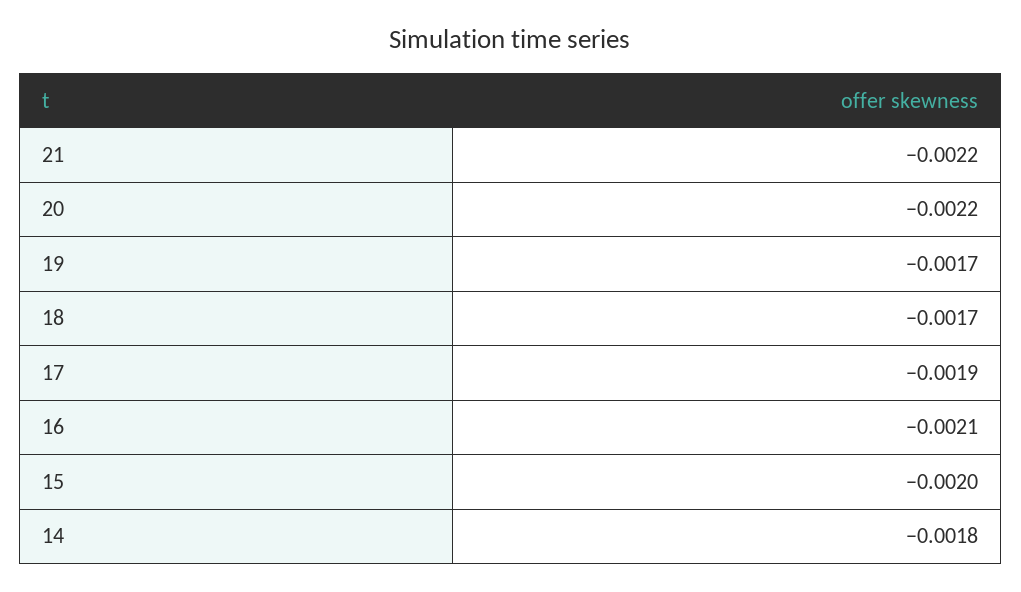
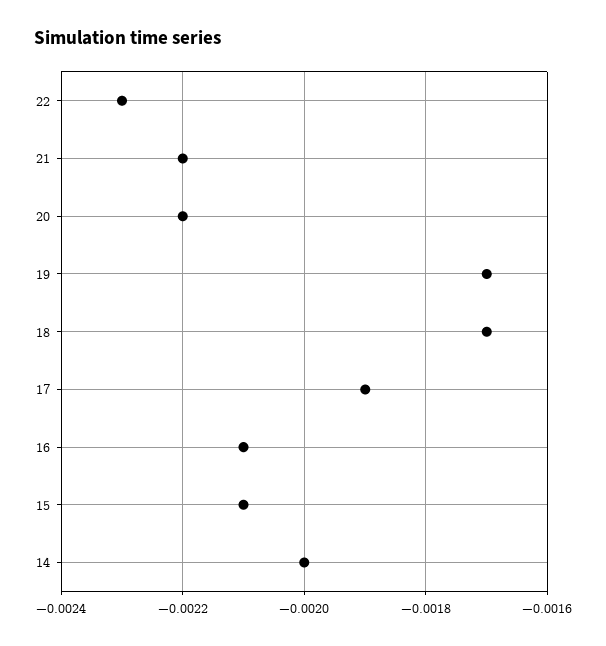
  {
    "21": -0.0022,
    "20": -0.0022,
    "19": -0.0017,
    "18": -0.0017,
    "17": -0.0019,
    "16": -0.0021,
-   "15": -0.002,
+   "15": -0.0021,
-   "14": -0.0018
+   "14": -0.002,
+   "22": -0.0023
  }

